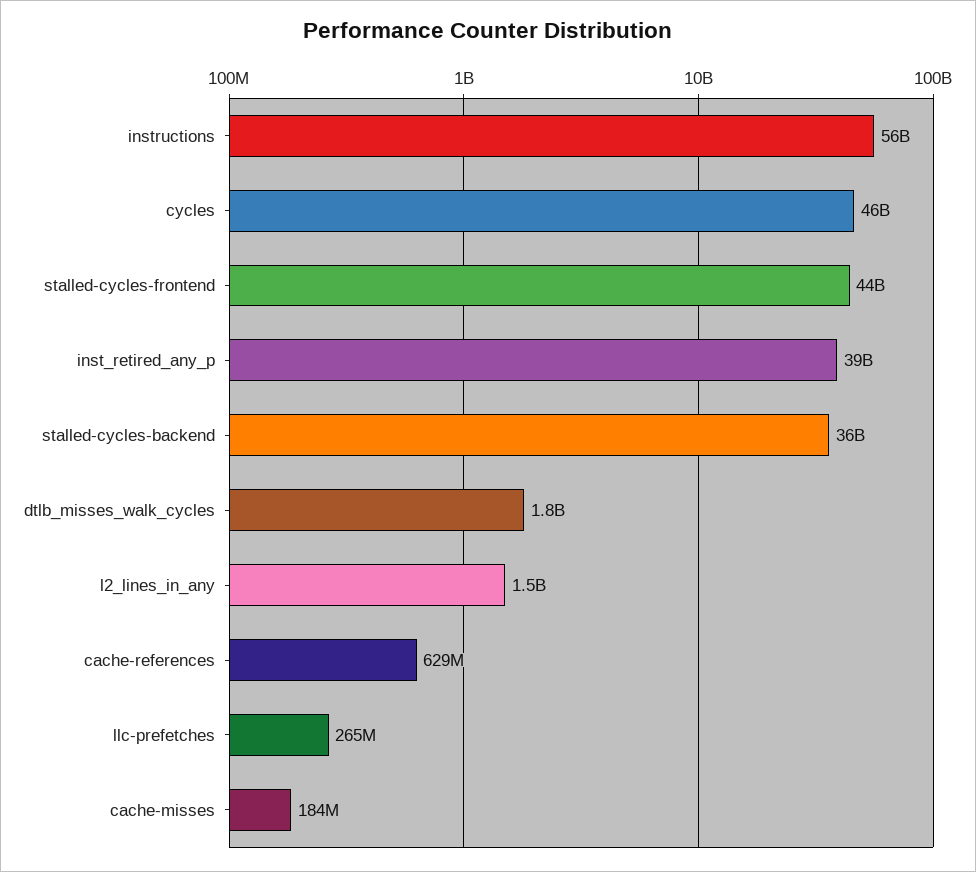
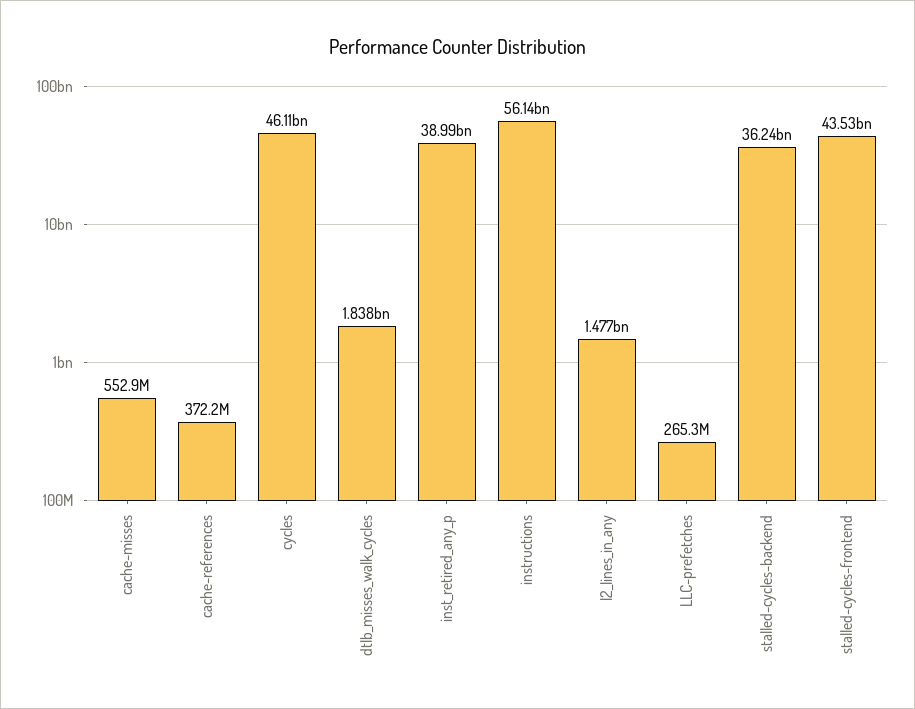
  {
    "instructions": 56140000000,
    "cycles": 46110000000,
    "stalled-cycles-frontend": 43530000000,
    "inst_retired_any_p": 38990000000,
    "stalled-cycles-backend": 36240000000,
    "dtlb_misses_walk_cycles": 1838000000,
    "l2_lines_in_any": 1477000000,
-   "cache-references": 629000000,
+   "cache-references": 372200000,
    "llc-prefetches": 265300000,
-   "cache-misses": 184000000
+   "cache-misses": 552900000
  }

